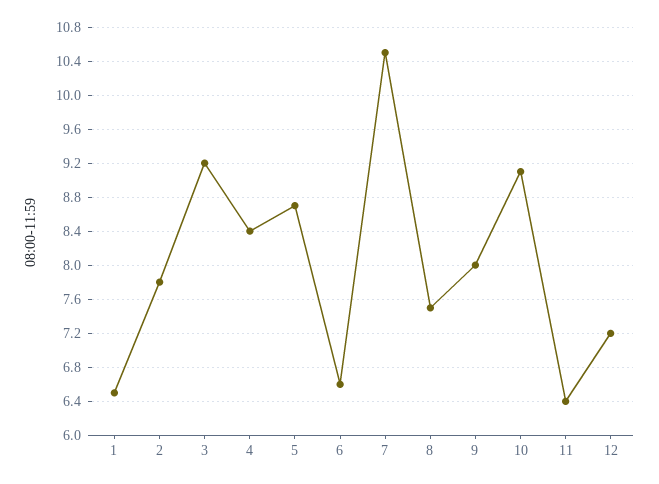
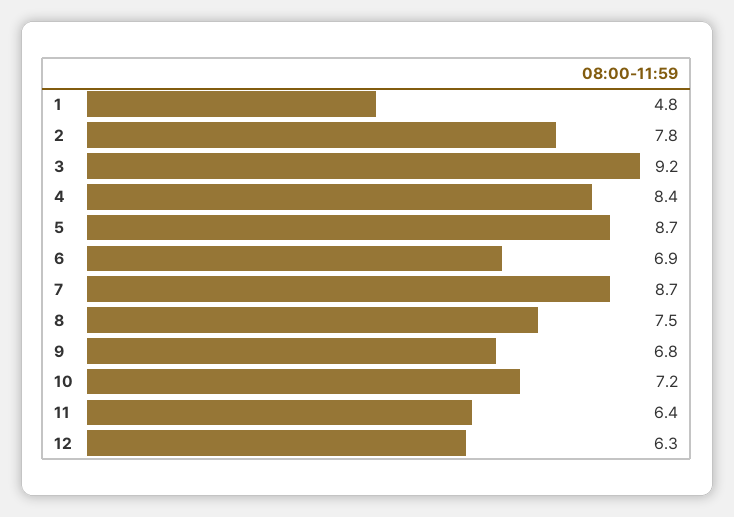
  {
-   "1": 6.5,
+   "1": 4.8,
    "2": 7.8,
    "3": 9.2,
    "4": 8.4,
    "5": 8.7,
-   "6": 6.6,
+   "6": 6.9,
-   "7": 10.5,
+   "7": 8.7,
    "8": 7.5,
-   "9": 8,
+   "9": 6.8,
-   "10": 9.1,
+   "10": 7.2,
    "11": 6.4,
-   "12": 7.2
+   "12": 6.3
  }

